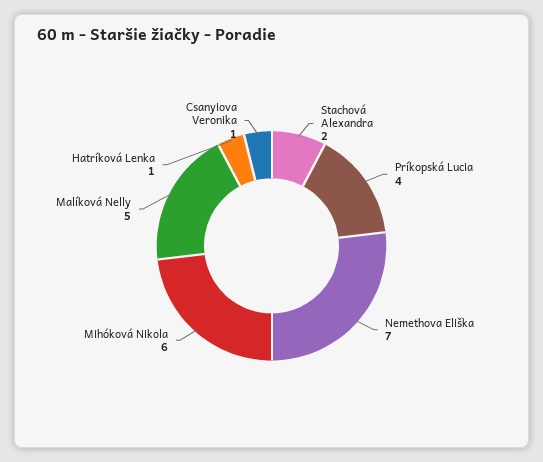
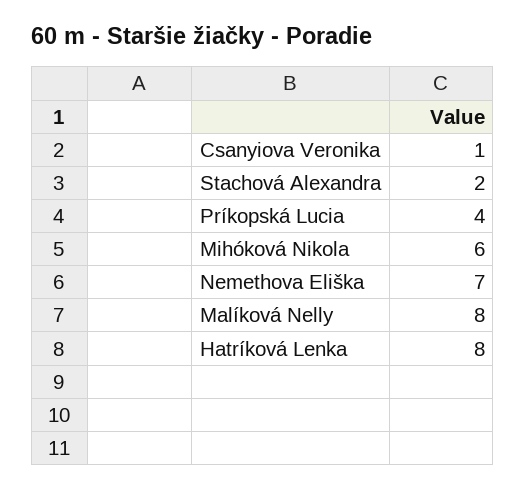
  {
    "Stachová Alexandra": 2,
    "Príkopská Lucia": 4,
    "Nemethova Eliška": 7,
    "Mihóková Nikola": 6,
-   "Malíková Nelly": 5,
+   "Malíková Nelly": 8,
-   "Hatríková Lenka": 1,
+   "Hatríková Lenka": 8,
    "Csanyiova Veronika": 1
  }

